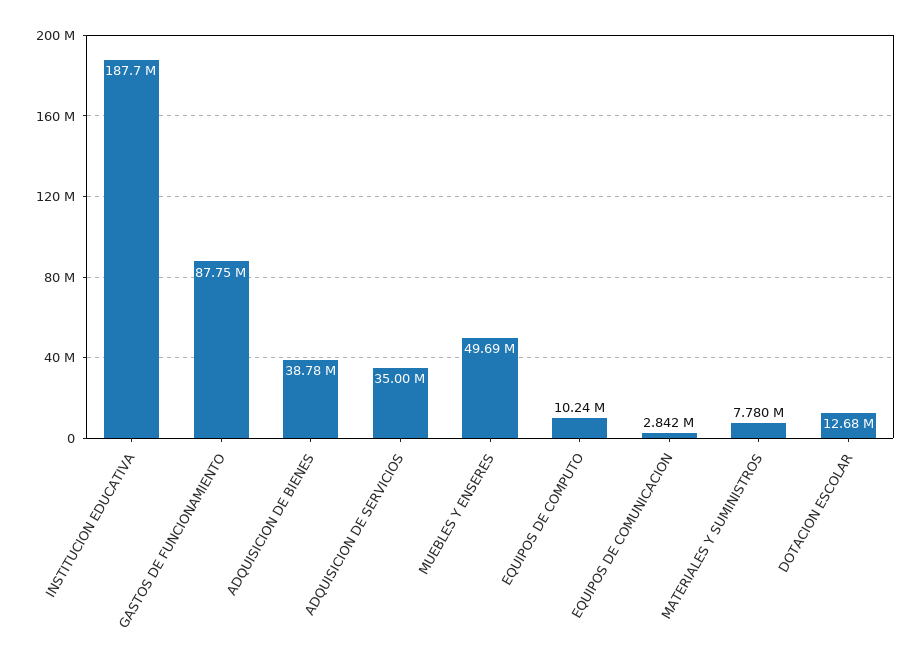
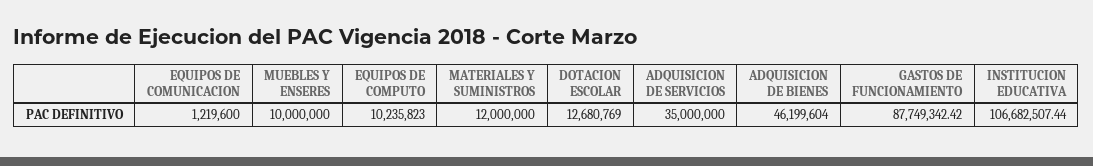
  {
-   "INSTITUCION EDUCATIVA": 187700000,
+   "INSTITUCION EDUCATIVA": 106682507.44,
    "GASTOS DE FUNCIONAMIENTO": 87749342.42,
-   "ADQUISICION DE BIENES": 38780000,
+   "ADQUISICION DE BIENES": 46199604,
    "ADQUISICION DE SERVICIOS": 35000000,
-   "MUEBLES Y ENSERES": 49690000,
+   "MUEBLES Y ENSERES": 10000000,
    "EQUIPOS DE COMPUTO": 10235823,
-   "EQUIPOS DE COMUNICACION": 2842000,
+   "EQUIPOS DE COMUNICACION": 1219600,
-   "MATERIALES Y SUMINISTROS": 7780000,
+   "MATERIALES Y SUMINISTROS": 12000000,
    "DOTACION ESCOLAR": 12680769
  }

